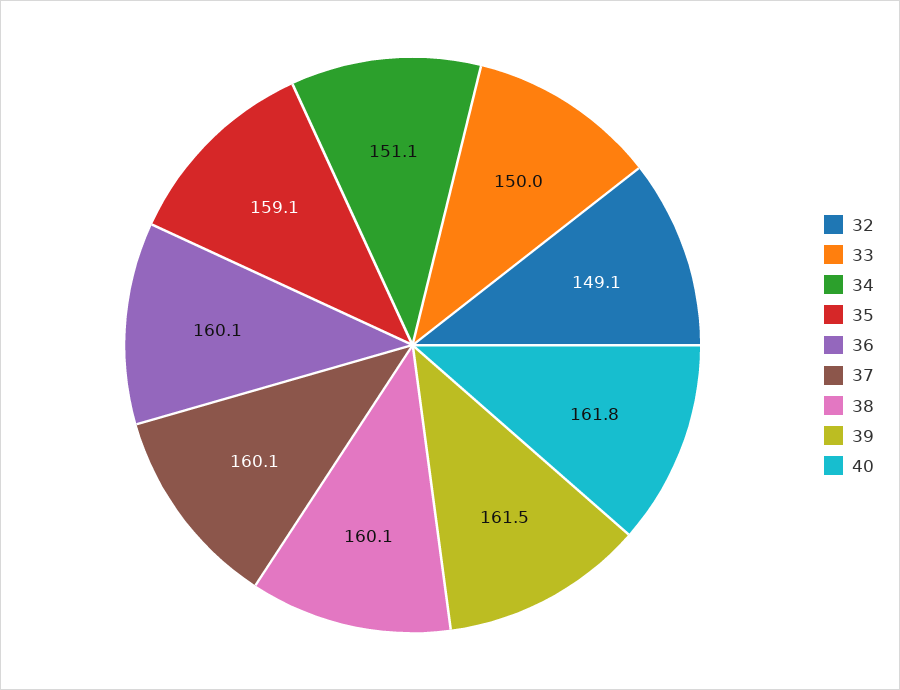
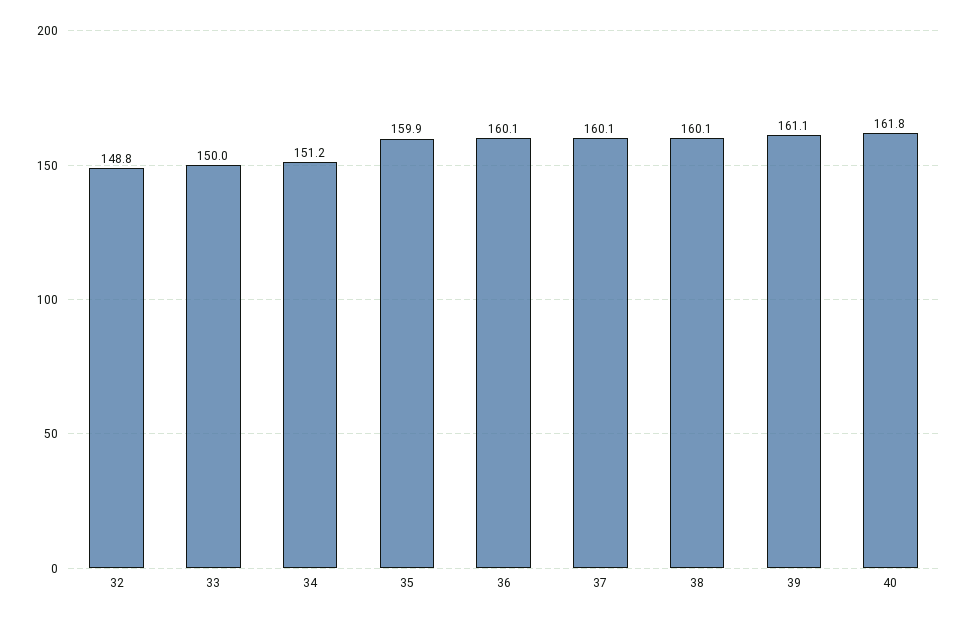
  {
-   "32": 149.1,
+   "32": 148.8,
    "33": 150,
-   "34": 151.1,
+   "34": 151.2,
-   "35": 159.1,
+   "35": 159.9,
    "36": 160.1,
    "37": 160.1,
    "38": 160.1,
-   "39": 161.5,
+   "39": 161.1,
    "40": 161.8
  }

